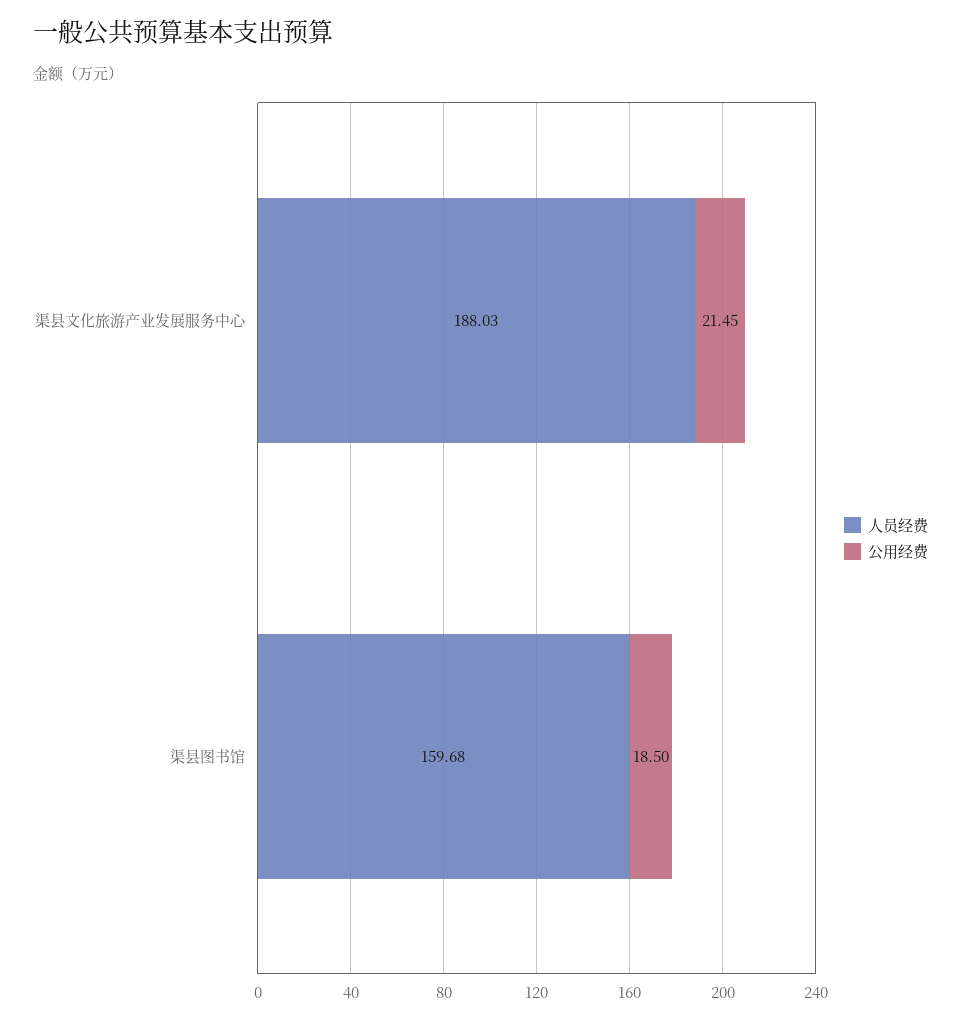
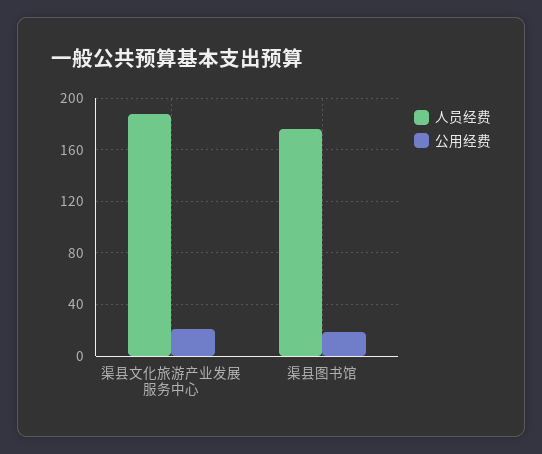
  {
    "人员经费": {
      "渠县文化旅游产业发展服务中心": 188.03,
-     "渠县图书馆": 159.68
+     "渠县图书馆": 175
    },
    "公用经费": {
      "渠县文化旅游产业发展服务中心": 21.45,
      "渠县图书馆": 18.5
    }
  }

